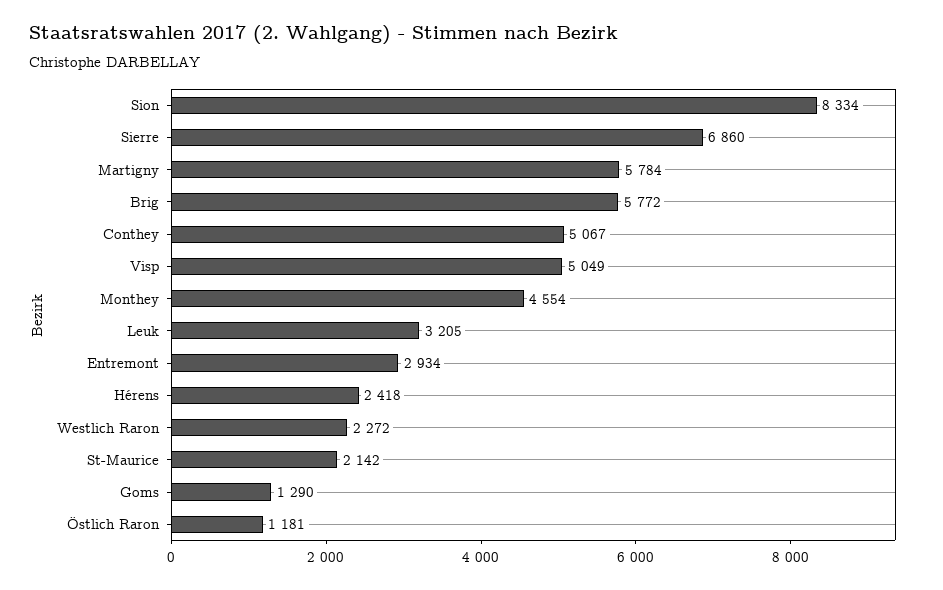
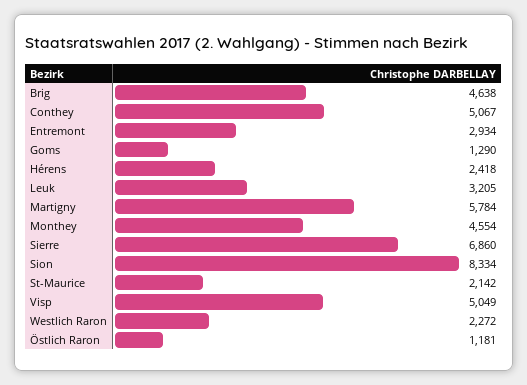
  {
    "Sion": 8334,
    "Sierre": 6860,
    "Martigny": 5784,
-   "Brig": 5772,
+   "Brig": 4638,
    "Conthey": 5067,
    "Visp": 5049,
    "Monthey": 4554,
    "Leuk": 3205,
    "Entremont": 2934,
    "Hérens": 2418,
    "Westlich Raron": 2272,
    "St-Maurice": 2142,
    "Goms": 1290,
    "Östlich Raron": 1181
  }

